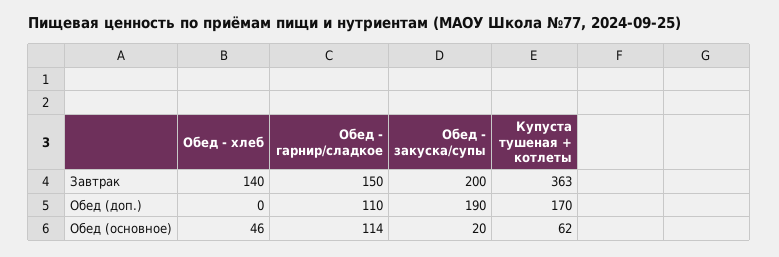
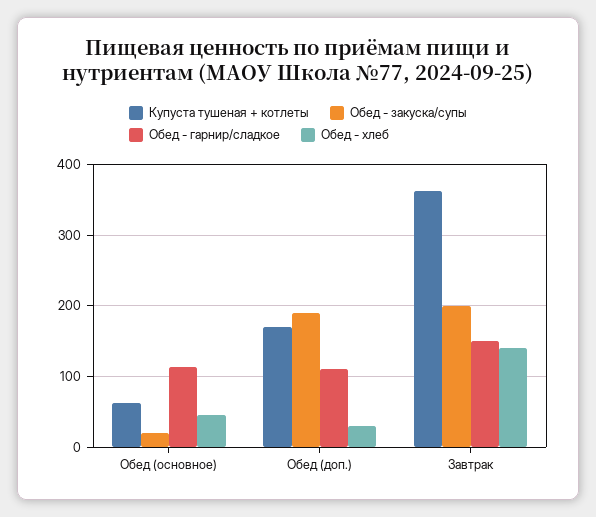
  {
    "Обед - хлеб": {
      "Завтрак": 140,
-     "Обед (доп.)": 0,
+     "Обед (доп.)": 30,
      "Обед (основное)": 46
    },
    "Обед - гарнир/сладкое": {
      "Завтрак": 150,
      "Обед (доп.)": 110,
      "Обед (основное)": 114
    },
    "Обед - закуска/супы": {
      "Завтрак": 200,
      "Обед (доп.)": 190,
      "Обед (основное)": 20
    },
    "Купуста тушеная + котлеты": {
      "Завтрак": 363,
      "Обед (доп.)": 170,
      "Обед (основное)": 62
    }
  }

